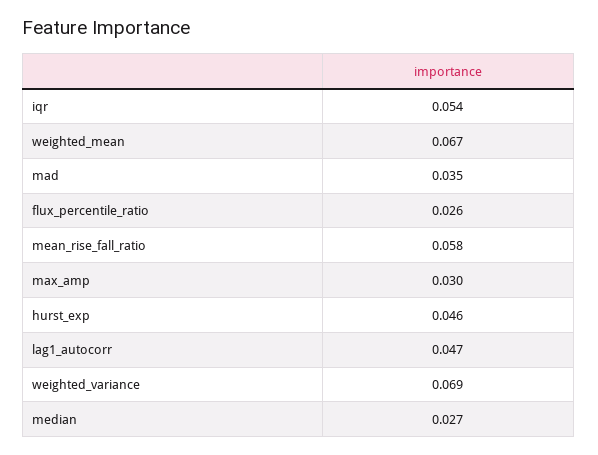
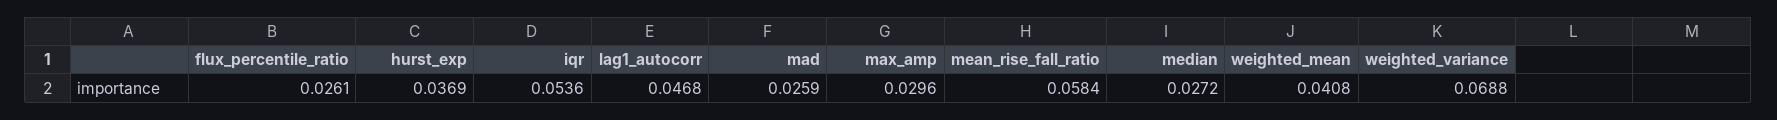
  {
    "iqr": 0.0536,
-   "weighted_mean": 0.067,
+   "weighted_mean": 0.0408,
-   "mad": 0.035,
+   "mad": 0.0259,
    "flux_percentile_ratio": 0.0261,
    "mean_rise_fall_ratio": 0.0584,
    "max_amp": 0.0296,
-   "hurst_exp": 0.046,
+   "hurst_exp": 0.0369,
    "lag1_autocorr": 0.0468,
    "weighted_variance": 0.0688,
    "median": 0.0272
  }

